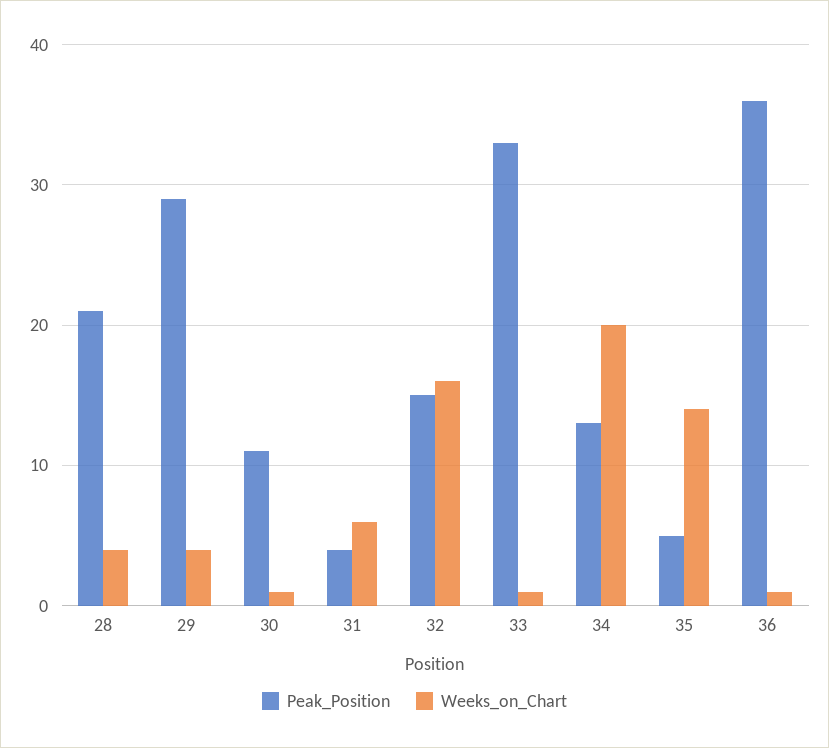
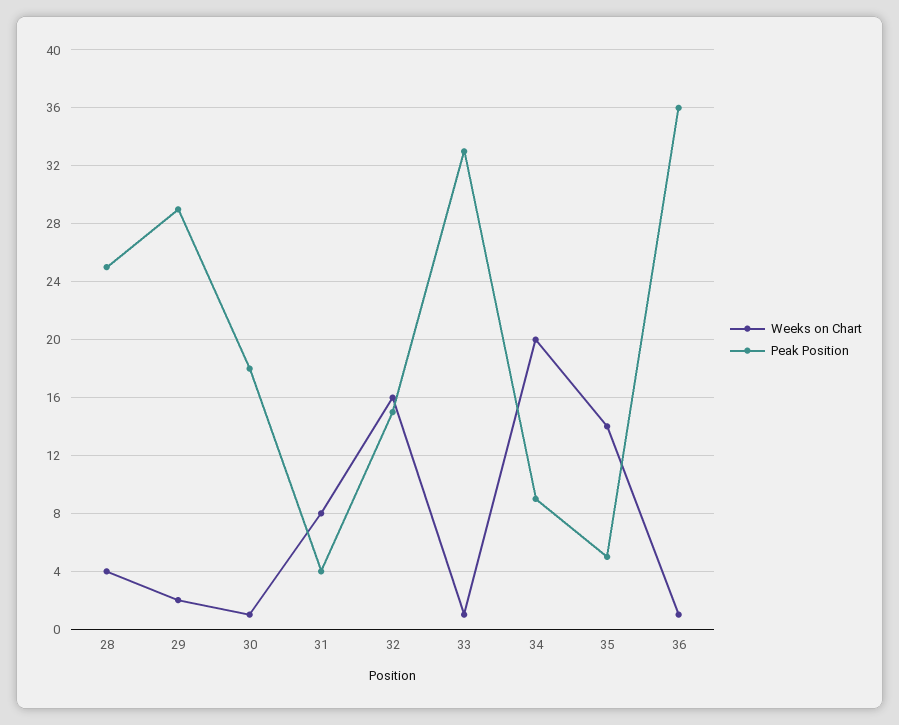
  {
    "Peak_Position": {
-     "28": 21,
+     "28": 25,
      "29": 29,
-     "30": 11,
+     "30": 18,
      "31": 4,
      "32": 15,
      "33": 33,
-     "34": 13,
+     "34": 9,
      "35": 5,
      "36": 36
    },
    "Weeks_on_Chart": {
      "28": 4,
-     "29": 4,
+     "29": 2,
      "30": 1,
-     "31": 6,
+     "31": 8,
      "32": 16,
      "33": 1,
      "34": 20,
      "35": 14,
      "36": 1
    }
  }

